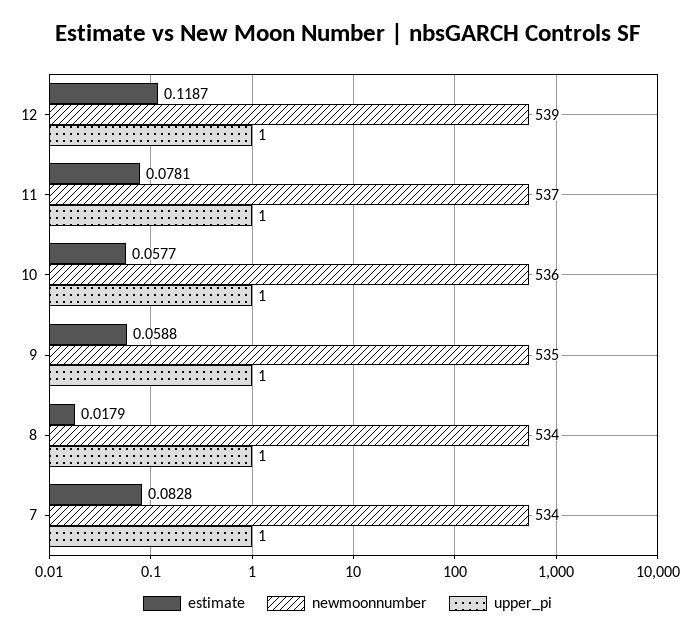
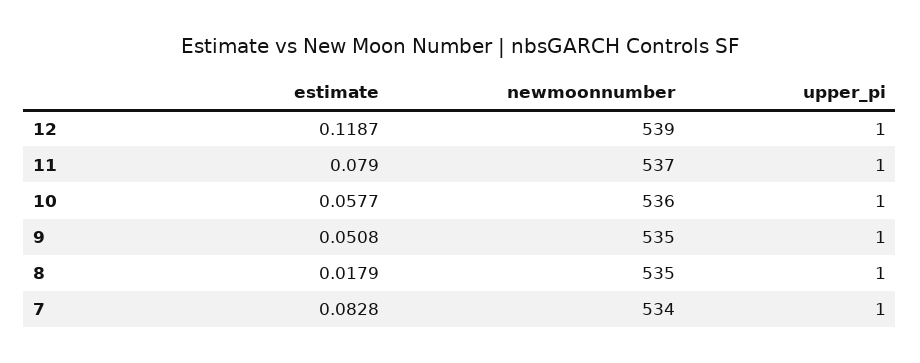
  {
    "estimate": {
      "12": 0.1187,
-     "11": 0.0781,
+     "11": 0.079,
      "10": 0.0577,
-     "9": 0.0588,
+     "9": 0.0508,
      "8": 0.0179,
      "7": 0.0828
    },
    "newmoonnumber": {
      "12": 539,
      "11": 537,
      "10": 536,
      "9": 535,
-     "8": 534,
+     "8": 535,
      "7": 534
    },
    "upper_pi": {
      "12": 1,
      "11": 1,
      "10": 1,
      "9": 1,
      "8": 1,
      "7": 1
    }
  }

